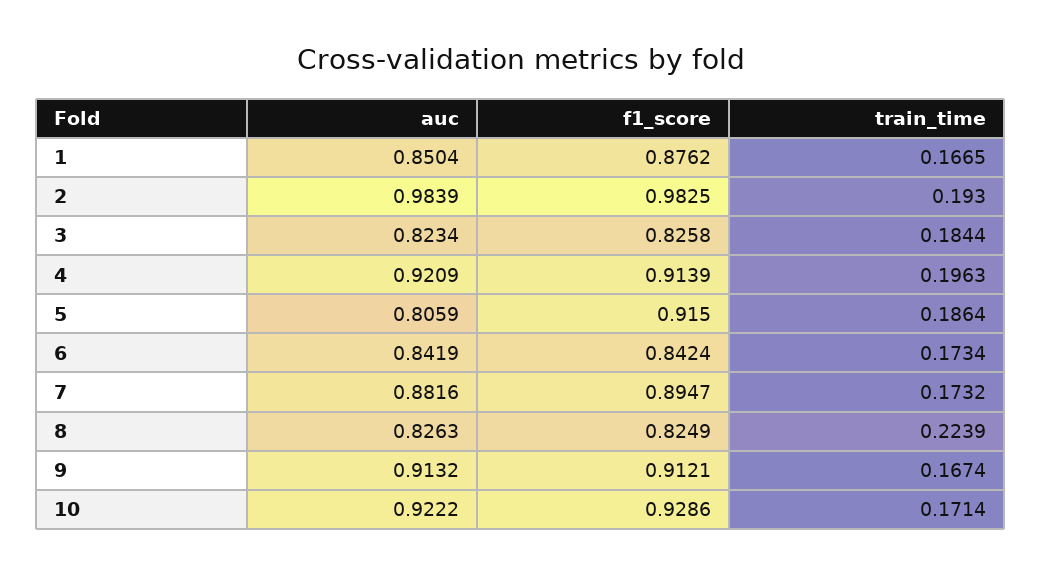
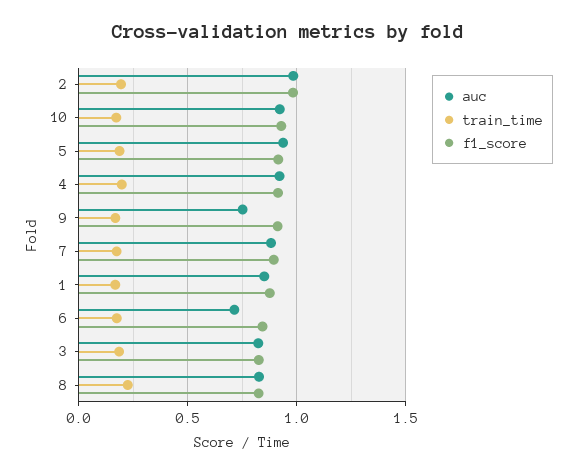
  {
    "auc": {
      "1": 0.8504,
      "2": 0.9839,
      "3": 0.8234,
      "4": 0.9209,
-     "5": 0.8059,
+     "5": 0.95,
-     "6": 0.8419,
+     "6": 0.7,
      "7": 0.8816,
      "8": 0.8263,
-     "9": 0.9132,
+     "9": 0.75,
      "10": 0.9222
    },
    "f1_score": {
      "1": 0.8762,
      "2": 0.9825,
      "3": 0.8258,
      "4": 0.9139,
      "5": 0.915,
      "6": 0.8424,
      "7": 0.8947,
      "8": 0.8249,
      "9": 0.9121,
      "10": 0.9286
    },
    "train_time": {
      "1": 0.1665,
      "2": 0.193,
      "3": 0.1844,
      "4": 0.1963,
      "5": 0.1864,
      "6": 0.1734,
      "7": 0.1732,
      "8": 0.2239,
      "9": 0.1674,
      "10": 0.1714
    }
  }

